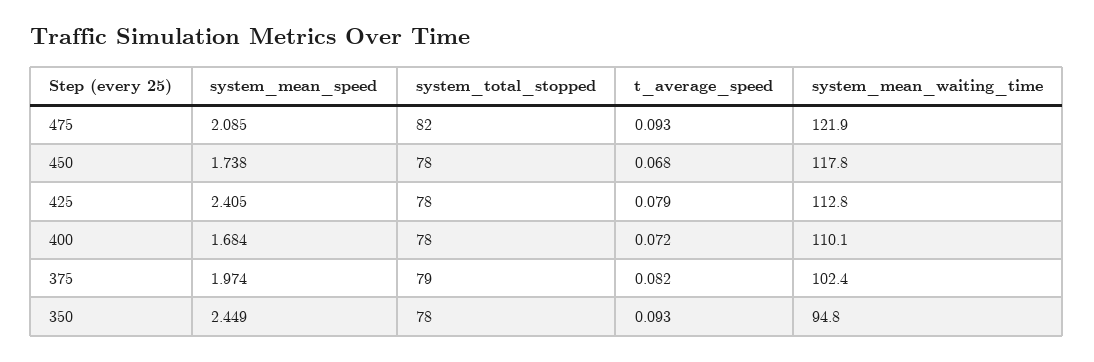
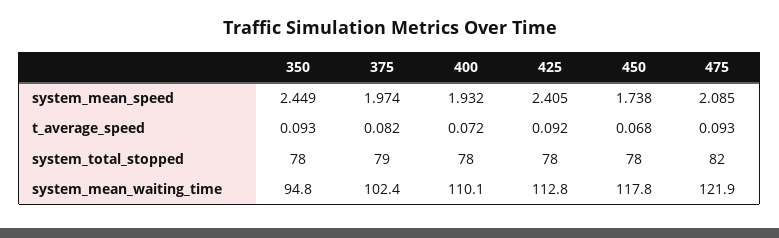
  {
    "system_mean_speed": {
      "475": 2.085,
      "450": 1.738,
      "425": 2.405,
-     "400": 1.684,
+     "400": 1.932,
      "375": 1.974,
      "350": 2.449
    },
    "system_total_stopped": {
      "475": 82,
      "450": 78,
      "425": 78,
      "400": 78,
      "375": 79,
      "350": 78
    },
    "t_average_speed": {
      "475": 0.093,
      "450": 0.068,
-     "425": 0.079,
+     "425": 0.092,
      "400": 0.072,
      "375": 0.082,
      "350": 0.093
    },
    "system_mean_waiting_time": {
      "475": 121.9,
      "450": 117.8,
      "425": 112.8,
      "400": 110.1,
      "375": 102.4,
      "350": 94.8
    }
  }

